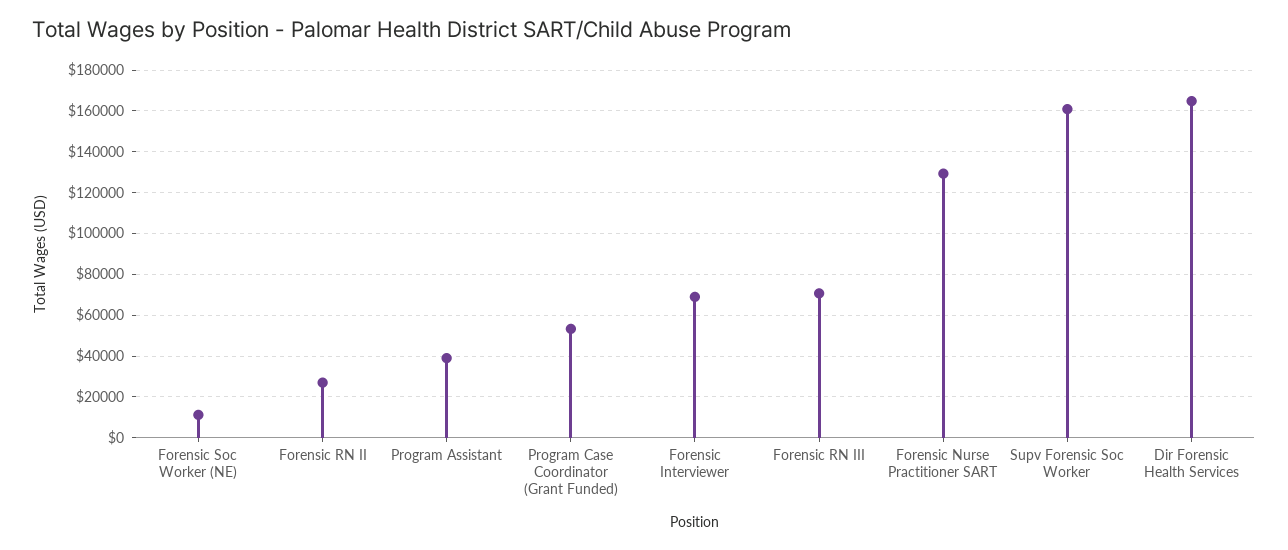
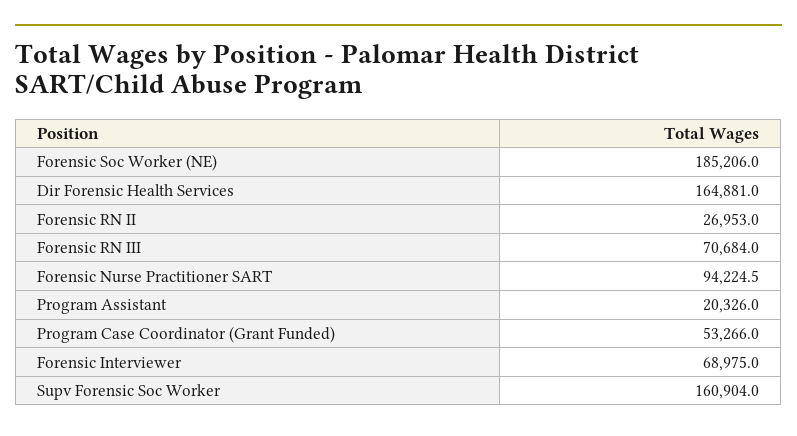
  {
-   "Forensic Soc Worker (NE)": 10000,
+   "Forensic Soc Worker (NE)": 185206,
    "Forensic RN II": 26953,
-   "Program Assistant": 40000,
+   "Program Assistant": 20326,
    "Program Case Coordinator (Grant Funded)": 53266,
    "Forensic Interviewer": 68975,
    "Forensic RN III": 70684,
-   "Forensic Nurse Practitioner SART": 130000,
+   "Forensic Nurse Practitioner SART": 94224.5,
    "Supv Forensic Soc Worker": 160904,
    "Dir Forensic Health Services": 164881
  }

